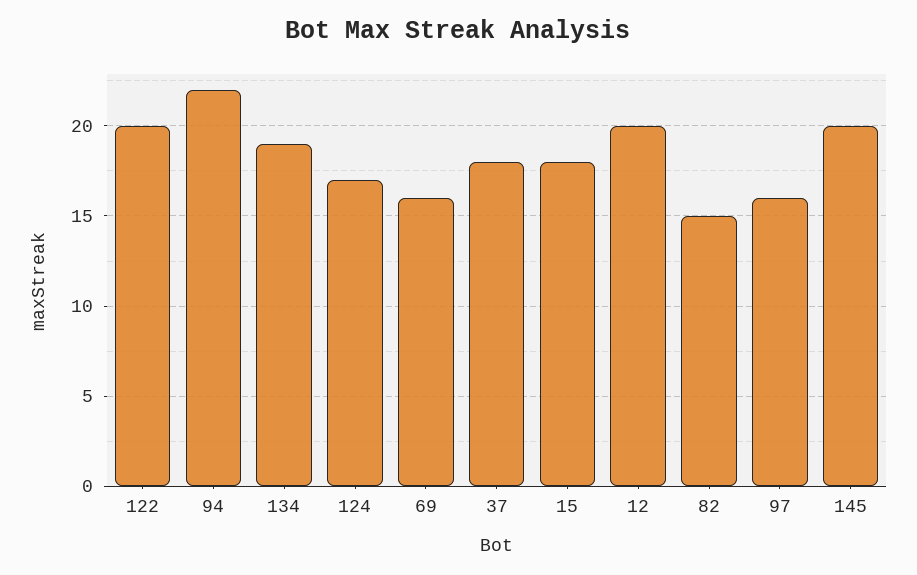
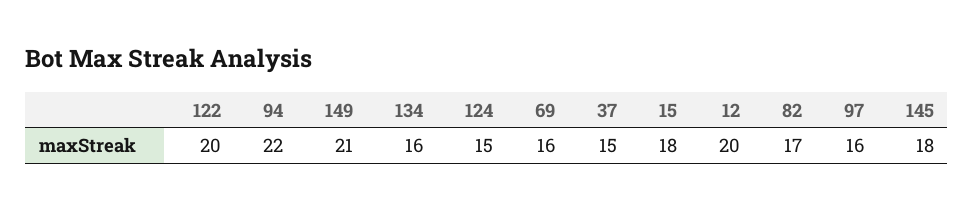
  {
    "122": 20,
    "94": 22,
-   "134": 19,
+   "134": 16,
-   "124": 17,
+   "124": 15,
    "69": 16,
-   "37": 18,
+   "37": 15,
    "15": 18,
    "12": 20,
-   "82": 15,
+   "82": 17,
    "97": 16,
-   "145": 20
+   "145": 18,
+   "149": 21
  }

